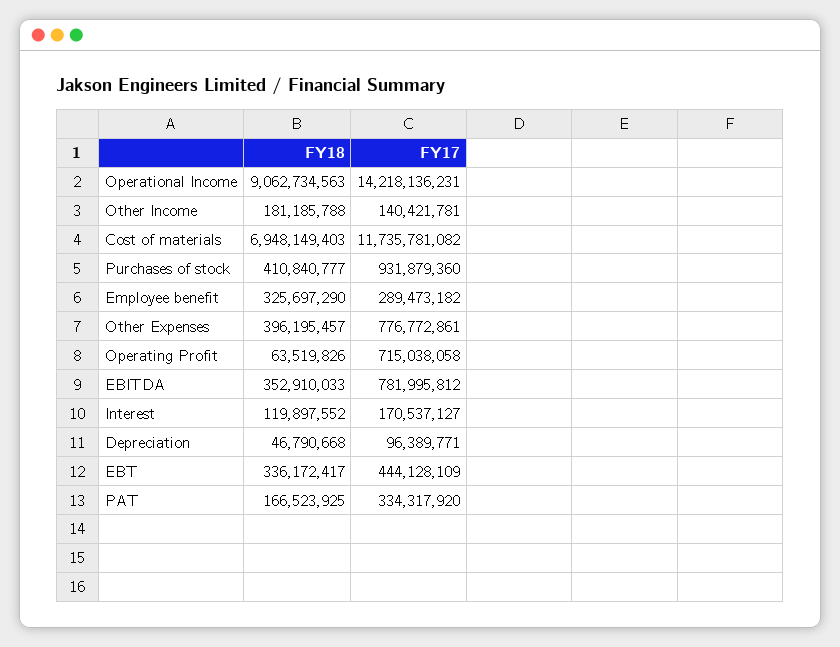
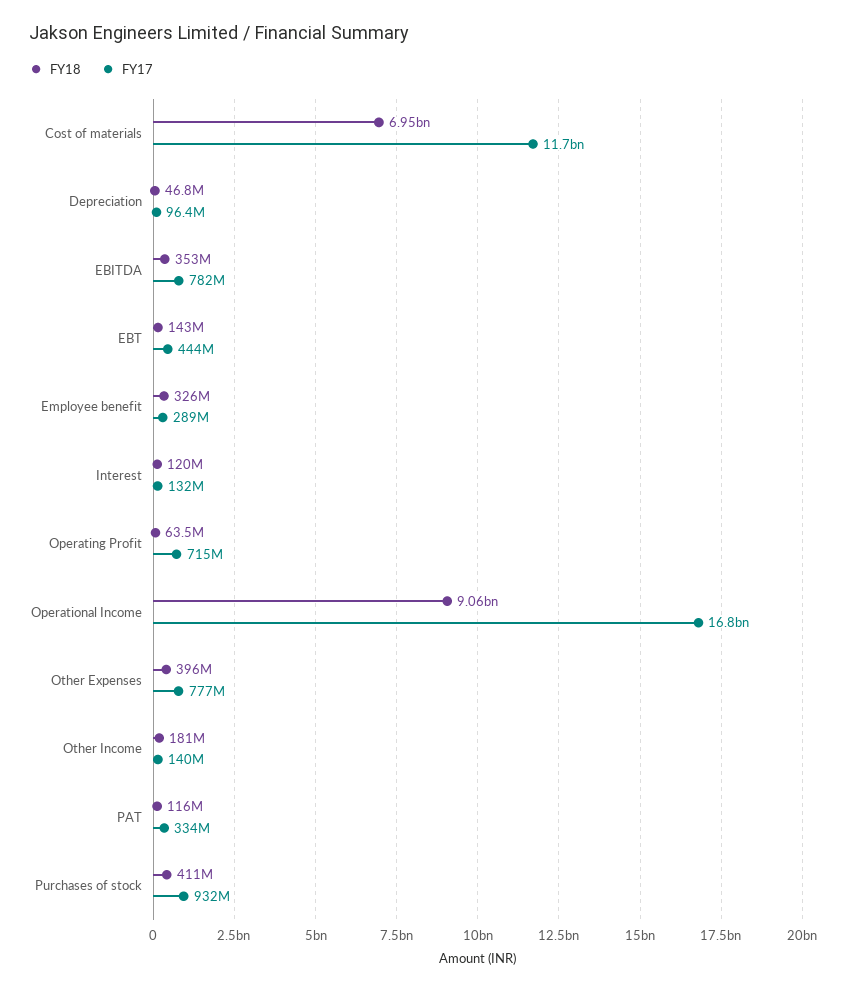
  {
    "FY18": {
      "Operational Income": 9062734563,
      "Other Income": 181185788,
      "Cost of materials": 6948149403,
      "Purchases of stock": 410840777,
      "Employee benefit": 325697290,
      "Other Expenses": 396195457,
      "Operating Profit": 63519826,
      "EBITDA": 352910033,
      "Interest": 119897552,
      "Depreciation": 46790668,
-     "EBT": 336172417,
+     "EBT": 143000000,
-     "PAT": 166523925
+     "PAT": 116000000
    },
    "FY17": {
-     "Operational Income": 14218136231,
+     "Operational Income": 16800000000,
      "Other Income": 140421781,
      "Cost of materials": 11735781082,
      "Purchases of stock": 931879360,
      "Employee benefit": 289473182,
      "Other Expenses": 776772861,
      "Operating Profit": 715038058,
      "EBITDA": 781995812,
-     "Interest": 170537127,
+     "Interest": 132000000,
      "Depreciation": 96389771,
      "EBT": 444128109,
      "PAT": 334317920
    }
  }

